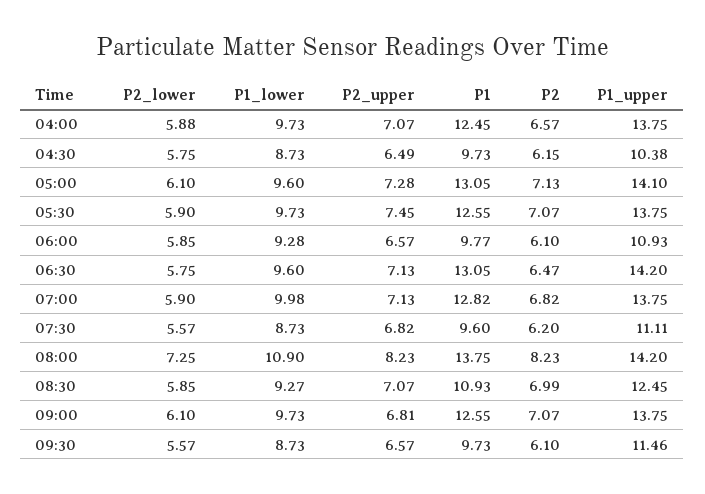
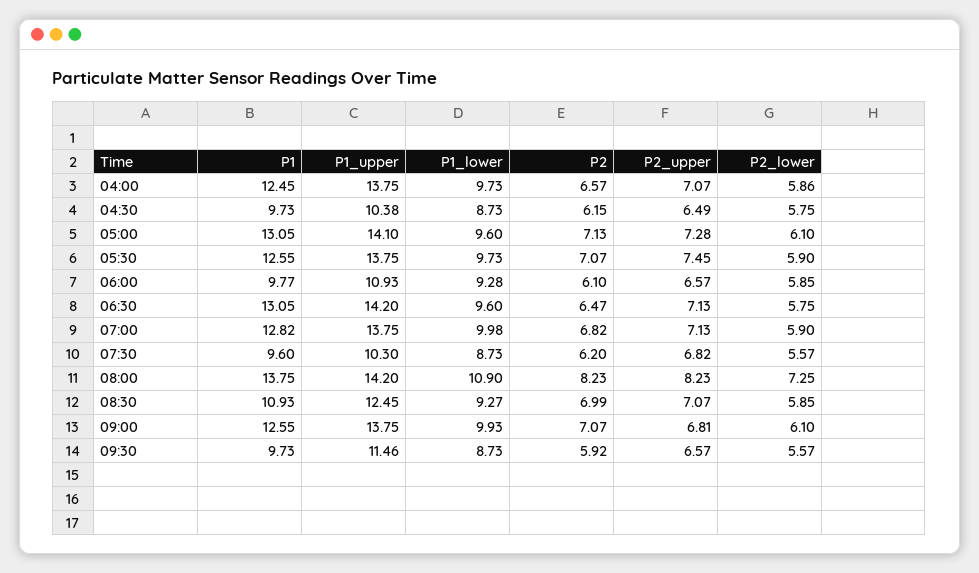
  {
    "P2_lower": {
-     "04:00": 5.88,
+     "04:00": 5.86,
      "04:30": 5.75,
      "05:00": 6.1,
      "05:30": 5.9,
      "06:00": 5.85,
      "06:30": 5.75,
      "07:00": 5.9,
      "07:30": 5.57,
      "08:00": 7.25,
      "08:30": 5.85,
      "09:00": 6.1,
      "09:30": 5.57
    },
    "P1_lower": {
      "04:00": 9.73,
      "04:30": 8.73,
      "05:00": 9.6,
      "05:30": 9.73,
      "06:00": 9.28,
      "06:30": 9.6,
      "07:00": 9.98,
      "07:30": 8.73,
      "08:00": 10.9,
      "08:30": 9.27,
-     "09:00": 9.73,
+     "09:00": 9.93,
      "09:30": 8.73
    },
    "P2_upper": {
      "04:00": 7.07,
      "04:30": 6.49,
      "05:00": 7.28,
      "05:30": 7.45,
      "06:00": 6.57,
      "06:30": 7.13,
      "07:00": 7.13,
      "07:30": 6.82,
      "08:00": 8.23,
      "08:30": 7.07,
      "09:00": 6.81,
      "09:30": 6.57
    },
    "P1": {
      "04:00": 12.45,
      "04:30": 9.73,
      "05:00": 13.05,
      "05:30": 12.55,
      "06:00": 9.77,
      "06:30": 13.05,
      "07:00": 12.82,
      "07:30": 9.6,
      "08:00": 13.75,
      "08:30": 10.93,
      "09:00": 12.55,
      "09:30": 9.73
    },
    "P2": {
      "04:00": 6.57,
      "04:30": 6.15,
      "05:00": 7.13,
      "05:30": 7.07,
      "06:00": 6.1,
      "06:30": 6.47,
      "07:00": 6.82,
      "07:30": 6.2,
      "08:00": 8.23,
      "08:30": 6.99,
      "09:00": 7.07,
-     "09:30": 6.1
+     "09:30": 5.92
    },
    "P1_upper": {
      "04:00": 13.75,
      "04:30": 10.38,
      "05:00": 14.1,
      "05:30": 13.75,
      "06:00": 10.93,
      "06:30": 14.2,
      "07:00": 13.75,
-     "07:30": 11.11,
+     "07:30": 10.3,
      "08:00": 14.2,
      "08:30": 12.45,
      "09:00": 13.75,
      "09:30": 11.46
    }
  }

